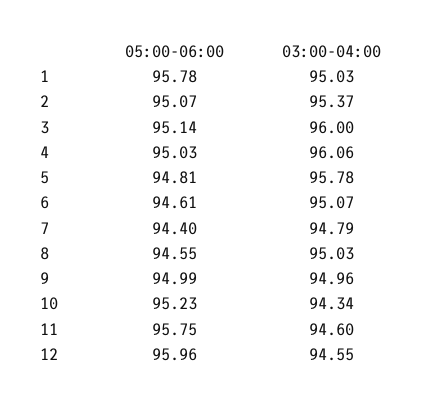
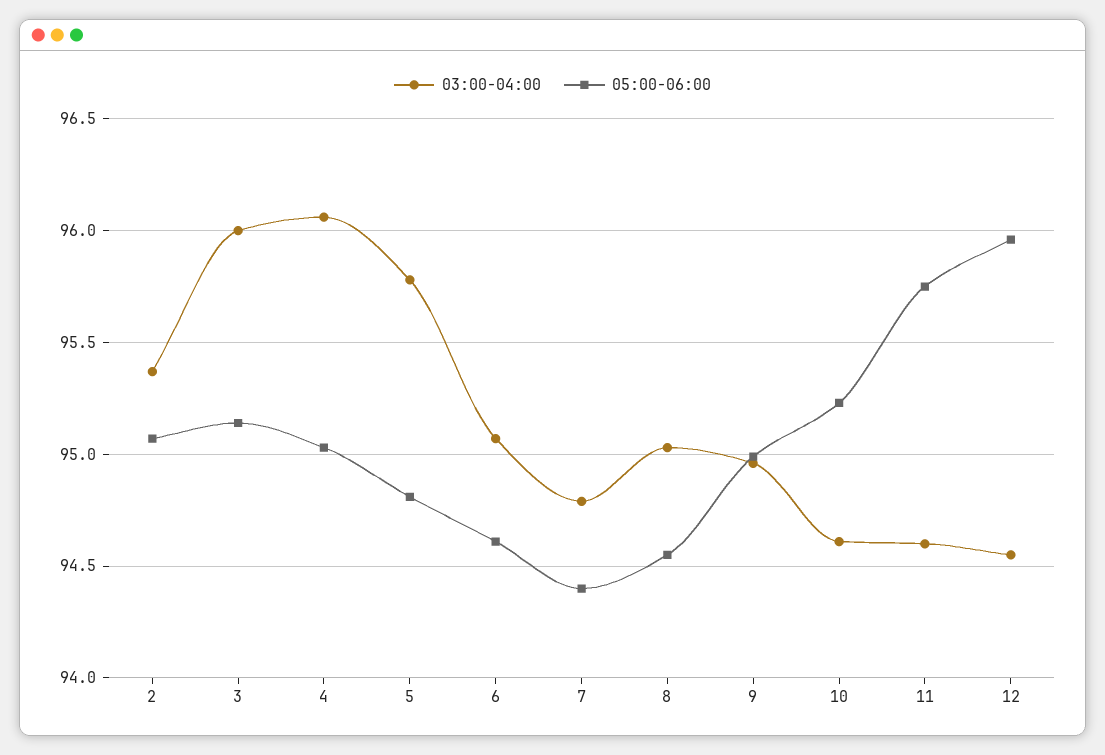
  {
    "05:00-06:00": {
-     "1": 95.78,
      "2": 95.07,
      "3": 95.14,
      "4": 95.03,
      "5": 94.81,
      "6": 94.61,
      "7": 94.4,
      "8": 94.55,
      "9": 94.99,
      "10": 95.23,
      "11": 95.75,
      "12": 95.96
    },
    "03:00-04:00": {
-     "1": 95.03,
      "2": 95.37,
      "3": 96,
      "4": 96.06,
      "5": 95.78,
      "6": 95.07,
      "7": 94.79,
      "8": 95.03,
      "9": 94.96,
-     "10": 94.34,
+     "10": 94.6,
      "11": 94.6,
      "12": 94.55
    }
  }

